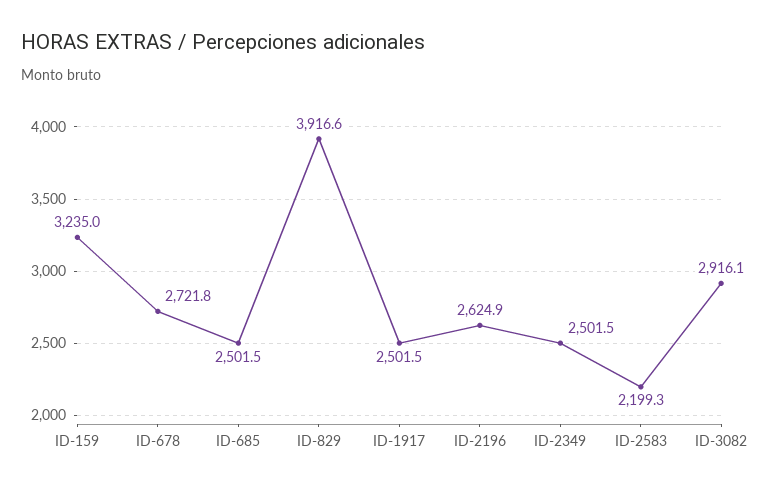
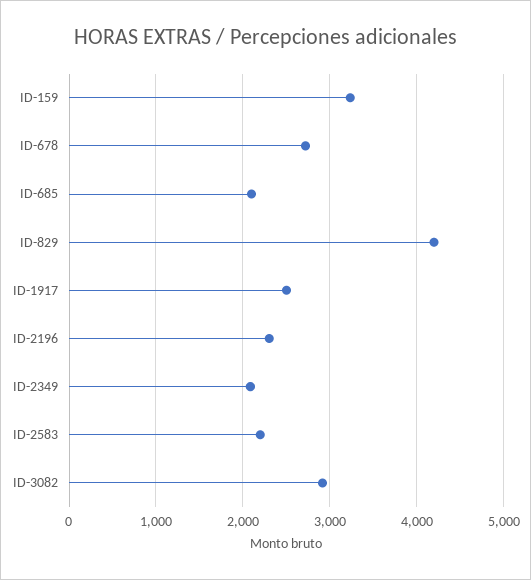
  {
    "ID-159": 3235,
    "ID-678": 2721.8,
-   "ID-685": 2501.5,
+   "ID-685": 2100,
-   "ID-829": 3916.6,
+   "ID-829": 4200,
    "ID-1917": 2501.5,
-   "ID-2196": 2624.9,
+   "ID-2196": 2300,
-   "ID-2349": 2501.5,
+   "ID-2349": 2100,
    "ID-2583": 2199.3,
    "ID-3082": 2916.1
  }

